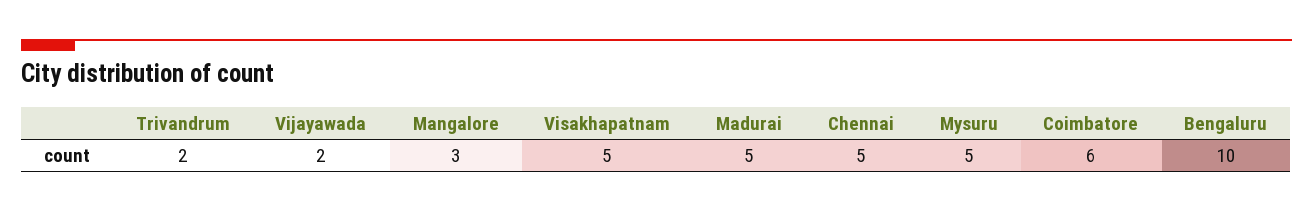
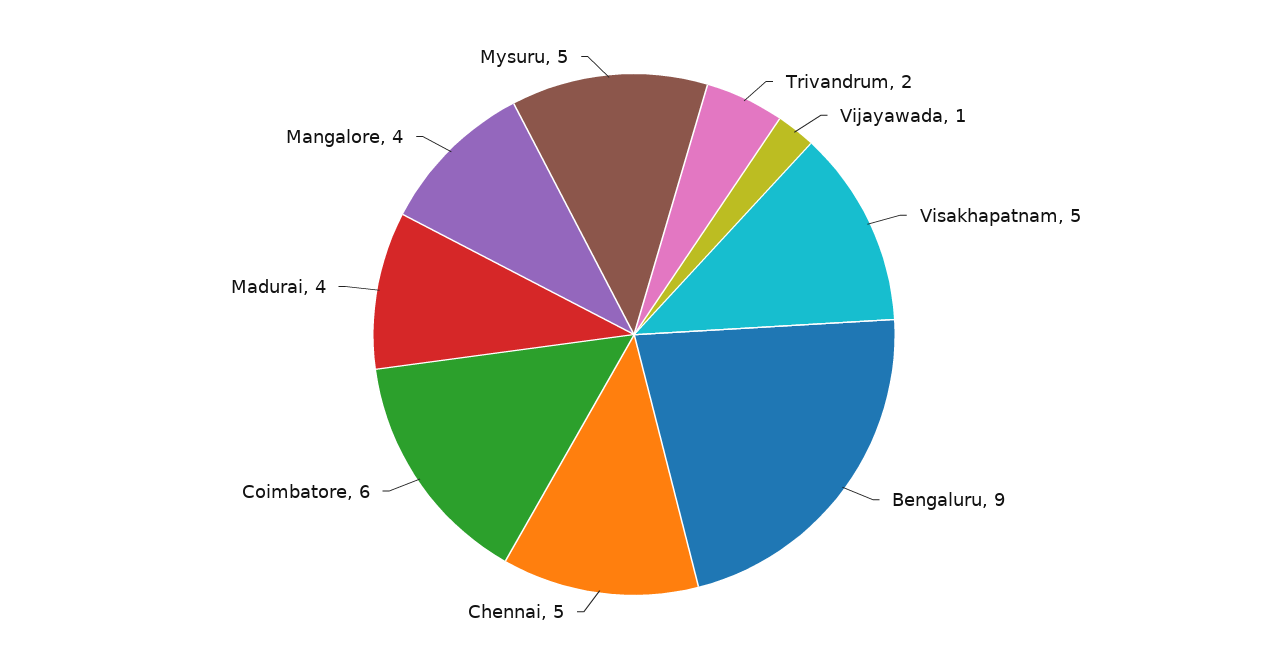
  {
    "Trivandrum": 2,
-   "Vijayawada": 2,
+   "Vijayawada": 1,
-   "Mangalore": 3,
+   "Mangalore": 4,
    "Visakhapatnam": 5,
-   "Madurai": 5,
+   "Madurai": 4,
    "Chennai": 5,
    "Mysuru": 5,
    "Coimbatore": 6,
-   "Bengaluru": 10
+   "Bengaluru": 9
  }

